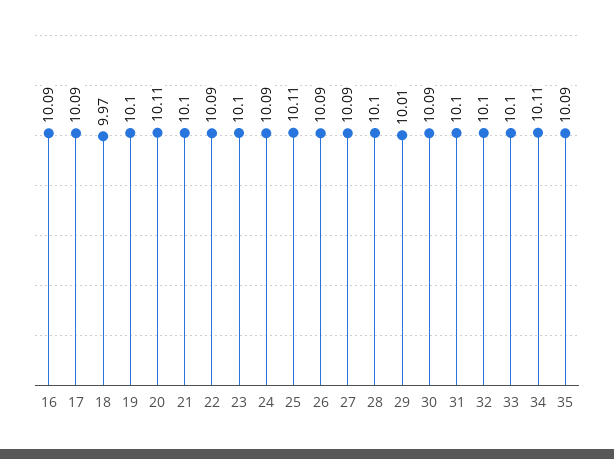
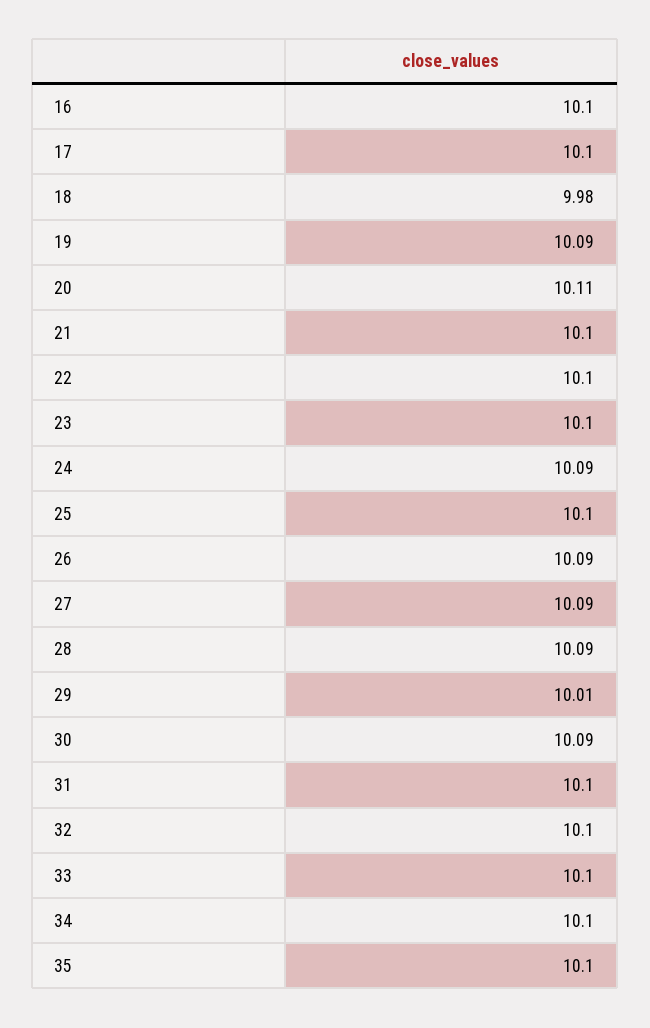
  {
-   "16": 10.09,
+   "16": 10.1,
-   "17": 10.09,
+   "17": 10.1,
-   "18": 9.97,
+   "18": 9.98,
-   "19": 10.1,
+   "19": 10.09,
    "20": 10.11,
    "21": 10.1,
-   "22": 10.09,
+   "22": 10.1,
    "23": 10.1,
    "24": 10.09,
-   "25": 10.11,
+   "25": 10.1,
    "26": 10.09,
    "27": 10.09,
-   "28": 10.1,
+   "28": 10.09,
    "29": 10.01,
    "30": 10.09,
    "31": 10.1,
    "32": 10.1,
    "33": 10.1,
-   "34": 10.11,
+   "34": 10.1,
-   "35": 10.09
+   "35": 10.1
  }

